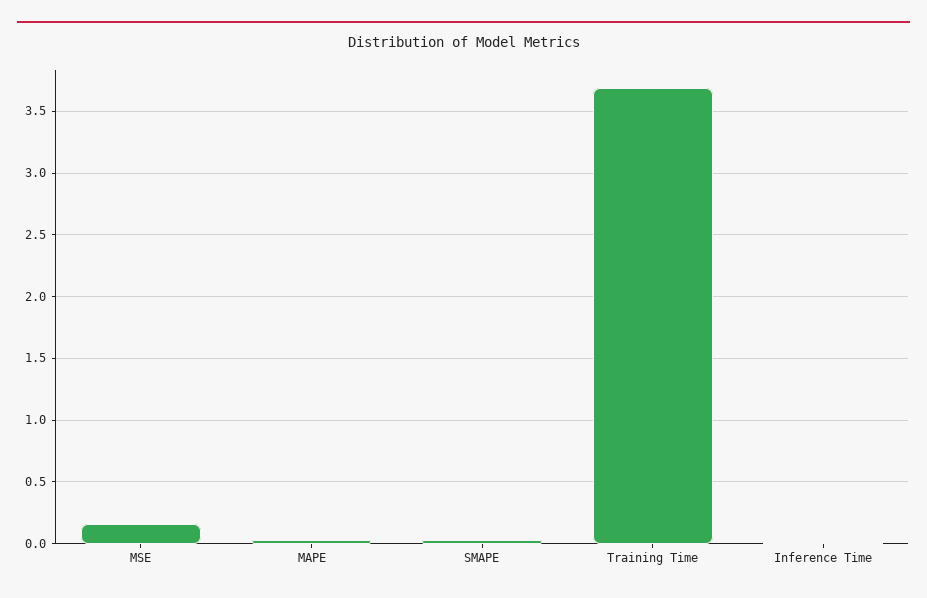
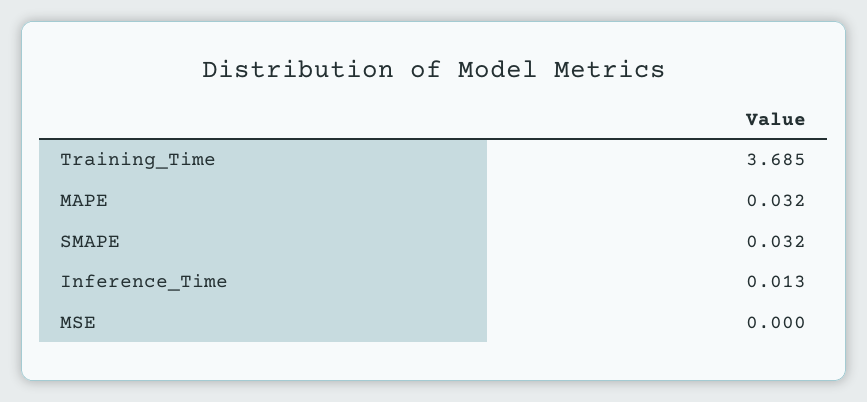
  {
-   "MSE": 0.15,
+   "MSE": 0,
    "MAPE": 0.032,
    "SMAPE": 0.032,
    "Training Time": 3.685,
    "Inference Time": 0.013
  }

